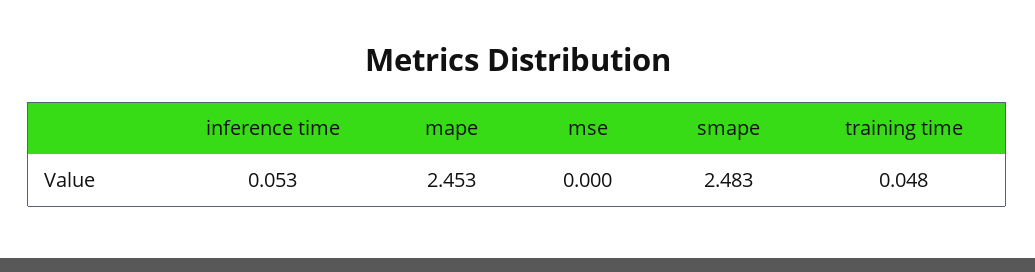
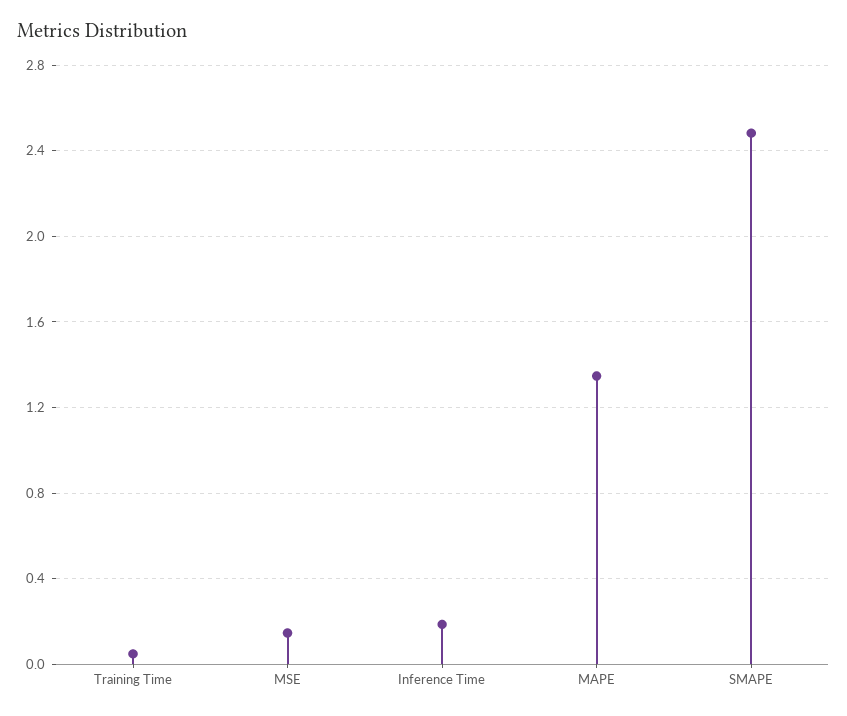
  {
-   "inference time": 0.053,
+   "inference time": 0.2,
-   "mape": 2.453,
+   "mape": 1.35,
-   "mse": 0,
+   "mse": 0.15,
    "smape": 2.483,
    "training time": 0.048
  }

